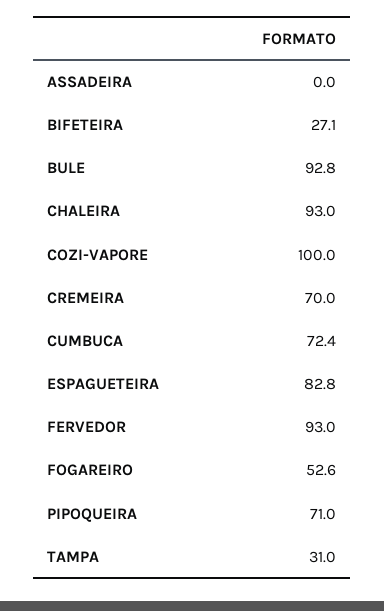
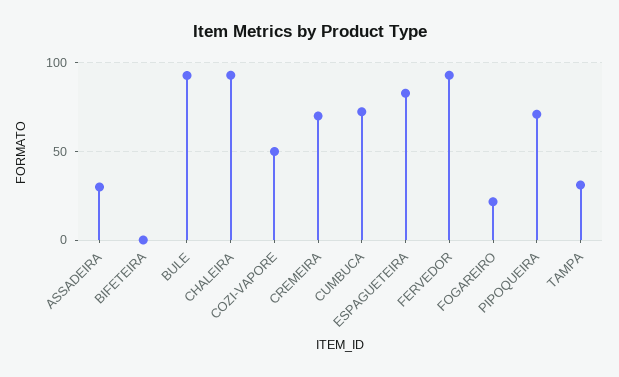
  {
-   "ASSADEIRA": 0,
+   "ASSADEIRA": 30,
-   "BIFETEIRA": 27.1,
+   "BIFETEIRA": 0,
    "BULE": 92.8,
    "CHALEIRA": 93,
-   "COZI-VAPORE": 100,
+   "COZI-VAPORE": 50,
    "CREMEIRA": 70,
    "CUMBUCA": 72.4,
    "ESPAGUETEIRA": 82.8,
    "FERVEDOR": 93,
-   "FOGAREIRO": 52.6,
+   "FOGAREIRO": 20,
    "PIPOQUEIRA": 71,
    "TAMPA": 31
  }

